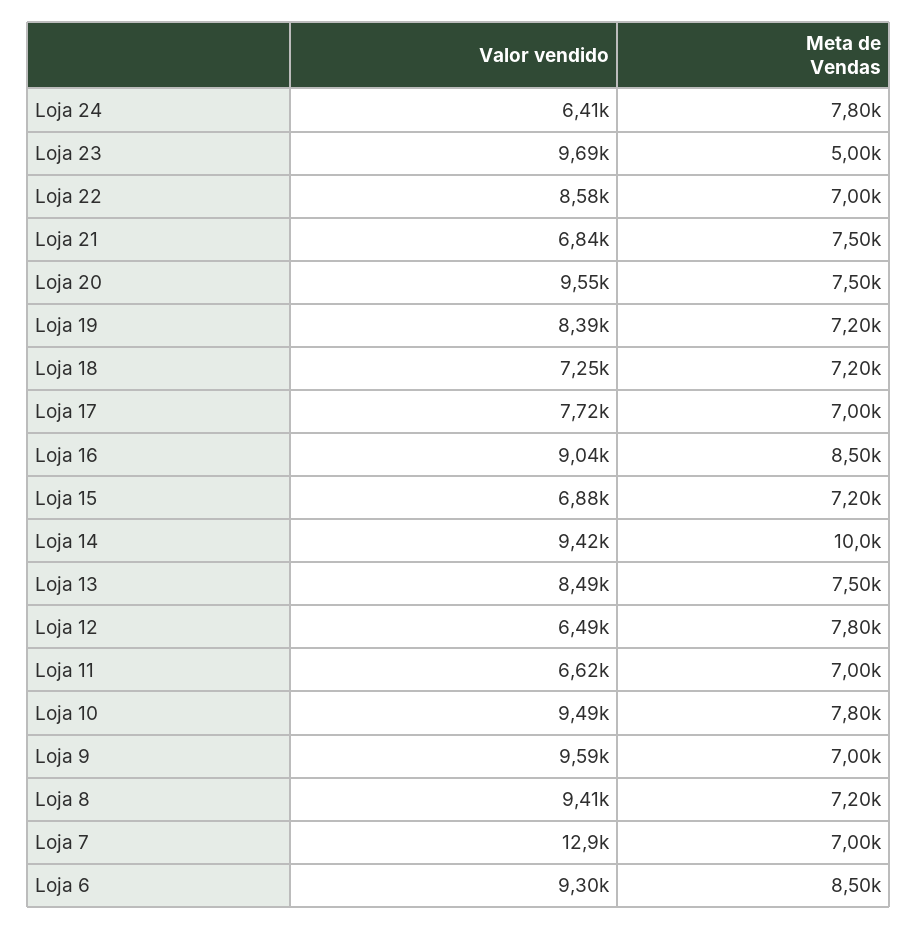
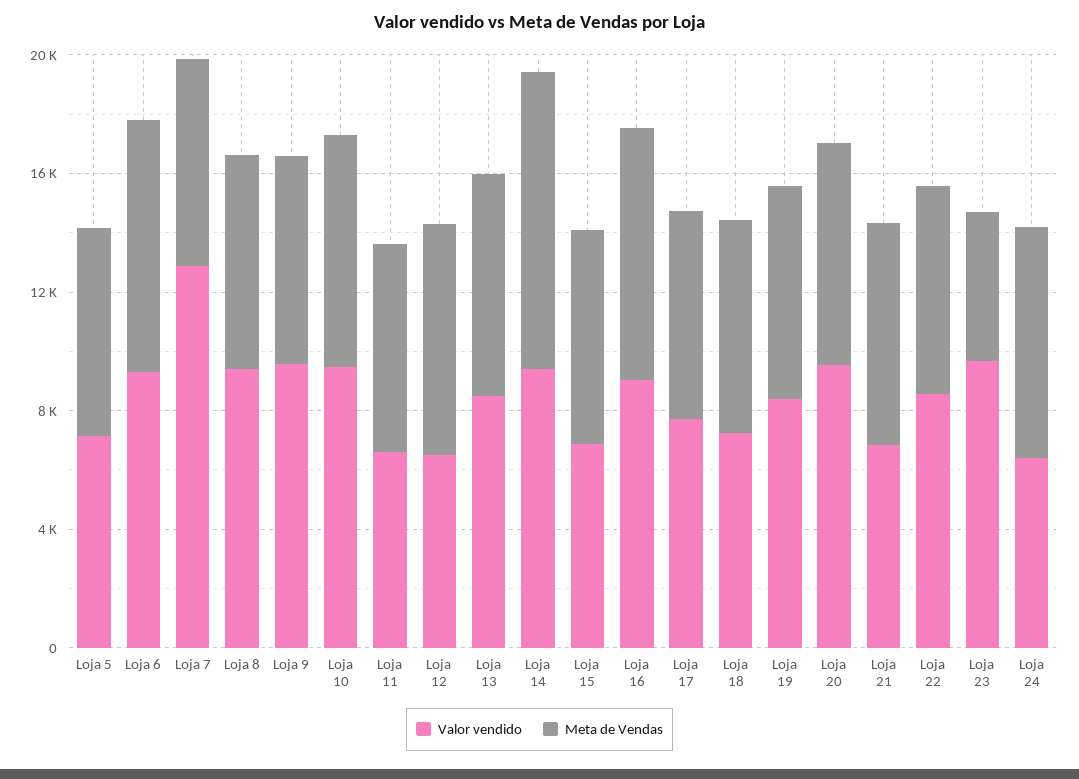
  {
    "Valor vendido": {
      "Loja 24": 6410,
      "Loja 23": 9690,
      "Loja 22": 8580,
      "Loja 21": 6840,
      "Loja 20": 9550,
      "Loja 19": 8390,
      "Loja 18": 7250,
      "Loja 17": 7720,
      "Loja 16": 9040,
      "Loja 15": 6880,
      "Loja 14": 9420,
      "Loja 13": 8490,
      "Loja 12": 6490,
      "Loja 11": 6620,
      "Loja 10": 9490,
      "Loja 9": 9590,
      "Loja 8": 9410,
      "Loja 7": 12900,
-     "Loja 6": 9300
+     "Loja 6": 9300,
+     "Loja 5": 7000
    },
    "Meta de Vendas": {
      "Loja 24": 7800,
      "Loja 23": 5000,
      "Loja 22": 7000,
      "Loja 21": 7500,
      "Loja 20": 7500,
      "Loja 19": 7200,
      "Loja 18": 7200,
      "Loja 17": 7000,
      "Loja 16": 8500,
      "Loja 15": 7200,
      "Loja 14": 10000,
      "Loja 13": 7500,
      "Loja 12": 7800,
      "Loja 11": 7000,
      "Loja 10": 7800,
      "Loja 9": 7000,
      "Loja 8": 7200,
      "Loja 7": 7000,
-     "Loja 6": 8500
+     "Loja 6": 8500,
+     "Loja 5": 7000
    }
  }

